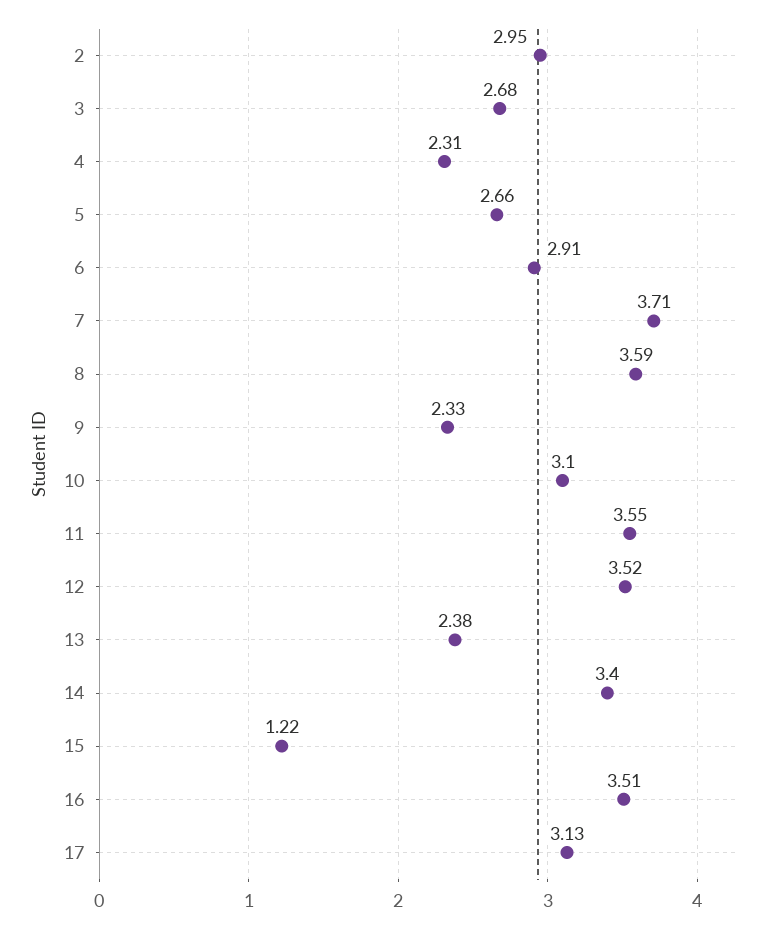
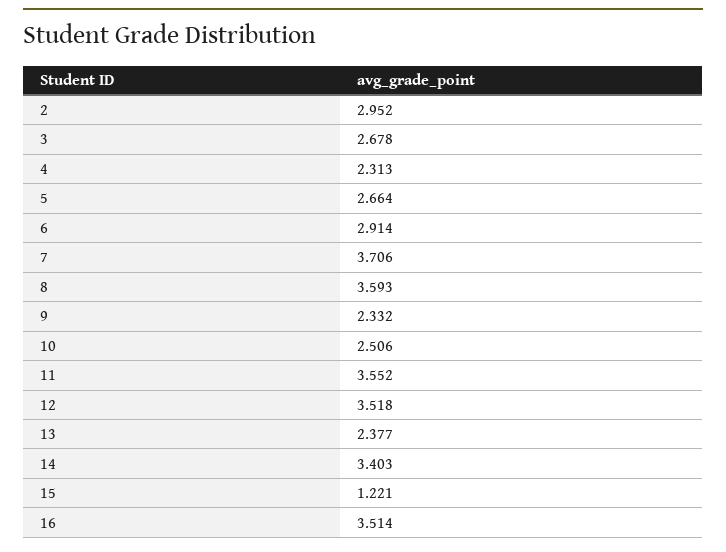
  {
    "2": 2.952,
    "3": 2.678,
    "4": 2.313,
    "5": 2.664,
    "6": 2.914,
    "7": 3.706,
    "8": 3.593,
    "9": 2.332,
-   "10": 3.1,
+   "10": 2.506,
    "11": 3.552,
    "12": 3.518,
    "13": 2.377,
    "14": 3.403,
    "15": 1.221,
-   "16": 3.514,
+   "16": 3.514
-   "17": 3.13
  }

